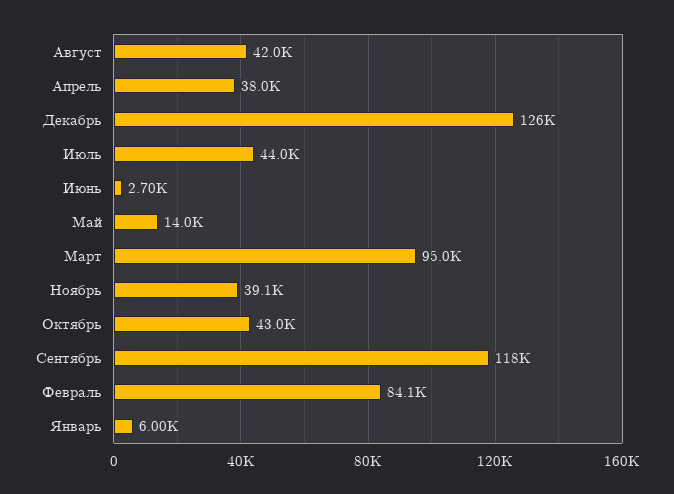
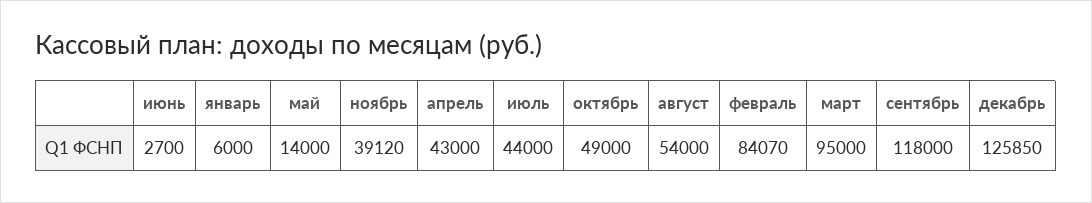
  {
-   "Август": 42000,
+   "Август": 54000,
-   "Апрель": 38000,
+   "Апрель": 43000,
    "Декабрь": 125850,
    "Июль": 44000,
    "Июнь": 2700,
    "Май": 14000,
    "Март": 95000,
    "Ноябрь": 39120,
-   "Октябрь": 43000,
+   "Октябрь": 49000,
    "Сентябрь": 118000,
    "Февраль": 84070,
    "Январь": 6000
  }

